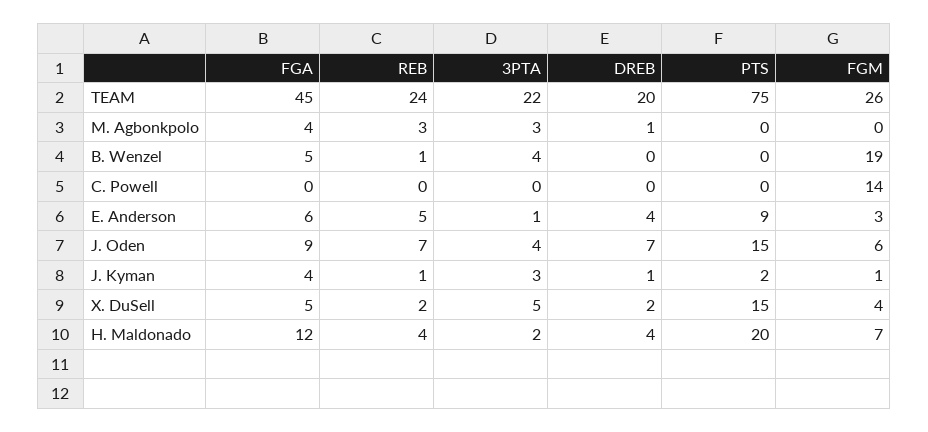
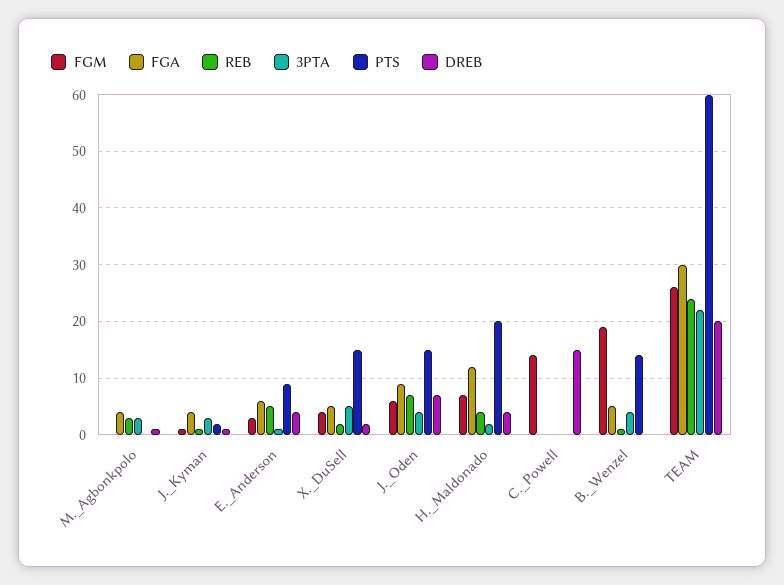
  {
    "FGA": {
-     "TEAM": 45,
+     "TEAM": 30,
      "M. Agbonkpolo": 4,
      "B. Wenzel": 5,
      "C. Powell": 0,
      "E. Anderson": 6,
      "J. Oden": 9,
      "J. Kyman": 4,
      "X. DuSell": 5,
      "H. Maldonado": 12
    },
    "REB": {
      "TEAM": 24,
      "M. Agbonkpolo": 3,
      "B. Wenzel": 1,
      "C. Powell": 0,
      "E. Anderson": 5,
      "J. Oden": 7,
      "J. Kyman": 1,
      "X. DuSell": 2,
      "H. Maldonado": 4
    },
    "3PTA": {
      "TEAM": 22,
      "M. Agbonkpolo": 3,
      "B. Wenzel": 4,
      "C. Powell": 0,
      "E. Anderson": 1,
      "J. Oden": 4,
      "J. Kyman": 3,
      "X. DuSell": 5,
      "H. Maldonado": 2
    },
    "DREB": {
      "TEAM": 20,
      "M. Agbonkpolo": 1,
      "B. Wenzel": 0,
-     "C. Powell": 0,
+     "C. Powell": 15,
      "E. Anderson": 4,
      "J. Oden": 7,
      "J. Kyman": 1,
      "X. DuSell": 2,
      "H. Maldonado": 4
    },
    "PTS": {
-     "TEAM": 75,
+     "TEAM": 60,
      "M. Agbonkpolo": 0,
-     "B. Wenzel": 0,
+     "B. Wenzel": 15,
      "C. Powell": 0,
      "E. Anderson": 9,
      "J. Oden": 15,
      "J. Kyman": 2,
      "X. DuSell": 15,
      "H. Maldonado": 20
    },
    "FGM": {
      "TEAM": 26,
      "M. Agbonkpolo": 0,
      "B. Wenzel": 19,
      "C. Powell": 14,
      "E. Anderson": 3,
      "J. Oden": 6,
      "J. Kyman": 1,
      "X. DuSell": 4,
      "H. Maldonado": 7
    }
  }

